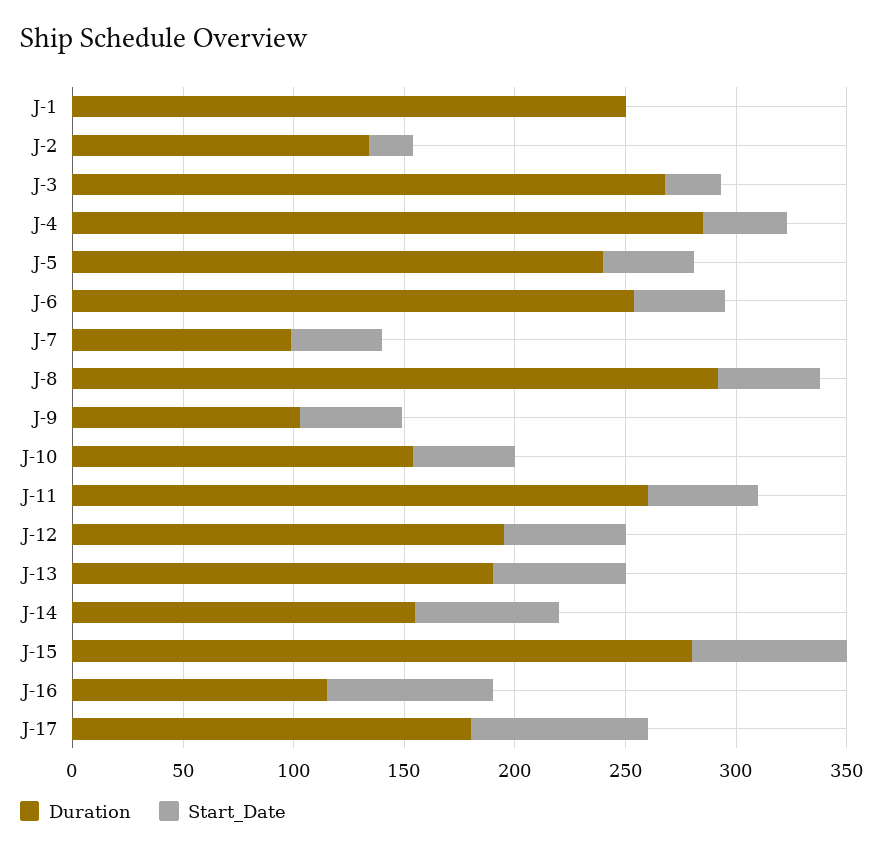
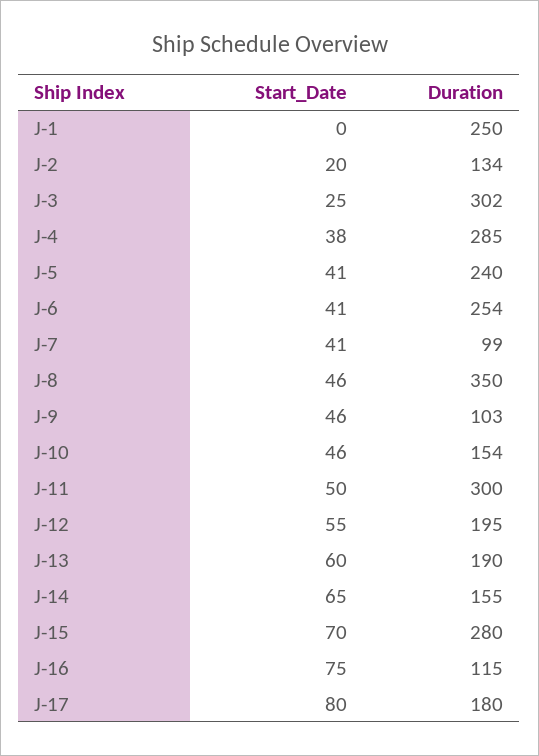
  {
    "Duration": {
      "J-1": 250,
      "J-2": 134,
-     "J-3": 270,
+     "J-3": 302,
      "J-4": 285,
      "J-5": 240,
      "J-6": 254,
      "J-7": 99,
-     "J-8": 290,
+     "J-8": 350,
      "J-9": 103,
      "J-10": 154,
-     "J-11": 260,
+     "J-11": 300,
      "J-12": 195,
      "J-13": 190,
      "J-14": 155,
      "J-15": 280,
      "J-16": 115,
      "J-17": 180
    },
    "Start_Date": {
      "J-1": 0,
      "J-2": 20,
      "J-3": 25,
      "J-4": 38,
      "J-5": 41,
      "J-6": 41,
      "J-7": 41,
      "J-8": 46,
      "J-9": 46,
      "J-10": 46,
      "J-11": 50,
      "J-12": 55,
      "J-13": 60,
      "J-14": 65,
      "J-15": 70,
      "J-16": 75,
      "J-17": 80
    }
  }

